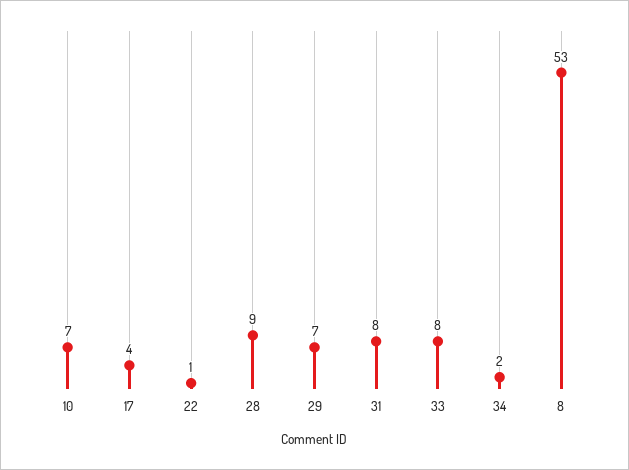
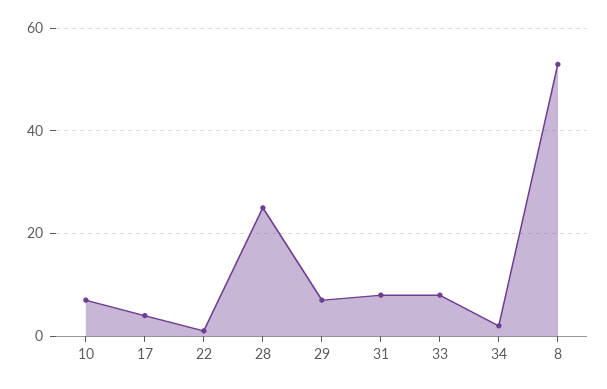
  {
    "10": 7,
    "17": 4,
    "22": 1,
-   "28": 9,
+   "28": 25,
    "29": 7,
    "31": 8,
    "33": 8,
    "34": 2,
    "8": 53
  }

